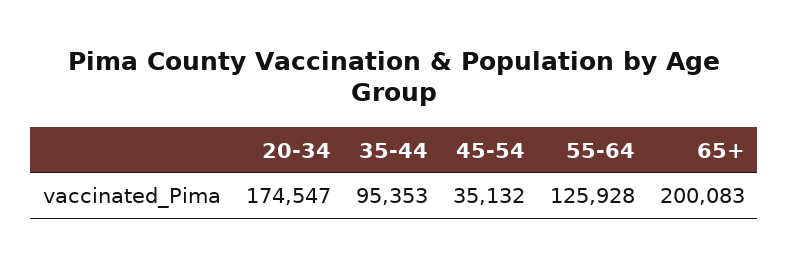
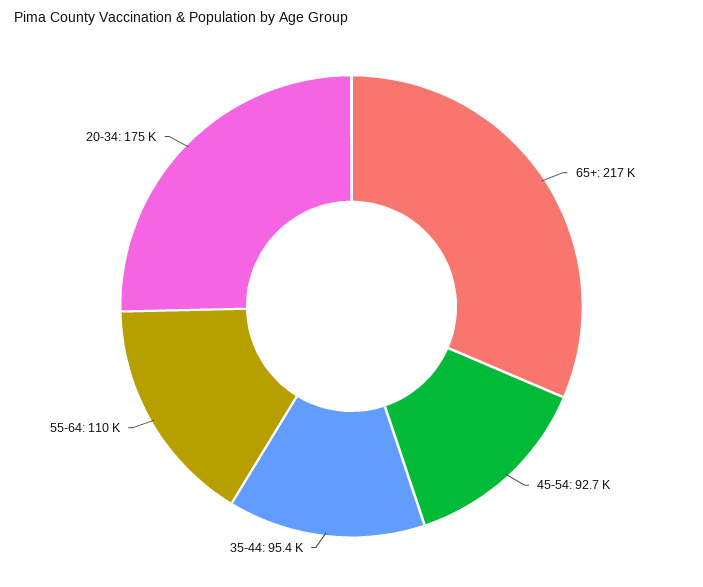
  {
    "20-34": 174547,
    "35-44": 95353,
-   "45-54": 35132,
+   "45-54": 92700,
-   "55-64": 125928,
+   "55-64": 110000,
-   "65+": 200083
+   "65+": 217000
  }

